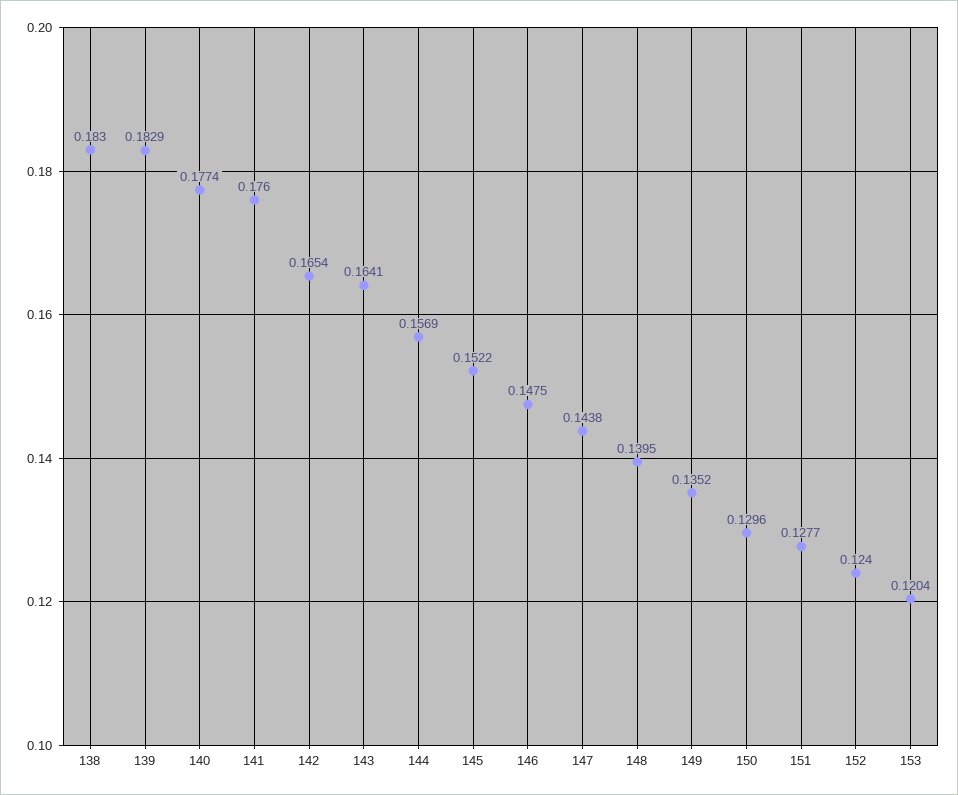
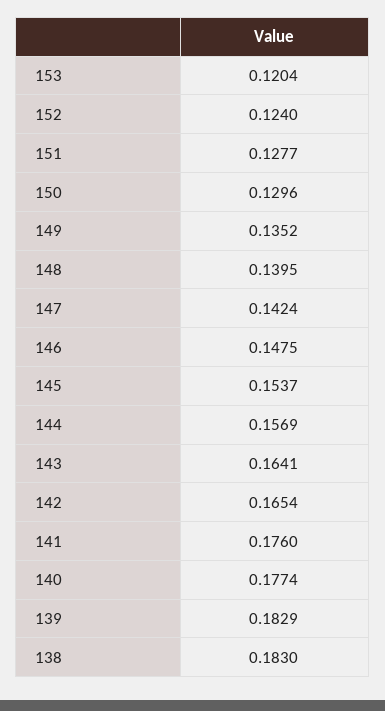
  {
    "138": 0.183,
    "139": 0.1829,
    "140": 0.1774,
    "141": 0.176,
    "142": 0.1654,
    "143": 0.1641,
    "144": 0.1569,
-   "145": 0.1522,
+   "145": 0.1537,
    "146": 0.1475,
-   "147": 0.1438,
+   "147": 0.1424,
    "148": 0.1395,
    "149": 0.1352,
    "150": 0.1296,
    "151": 0.1277,
    "152": 0.124,
    "153": 0.1204
  }

